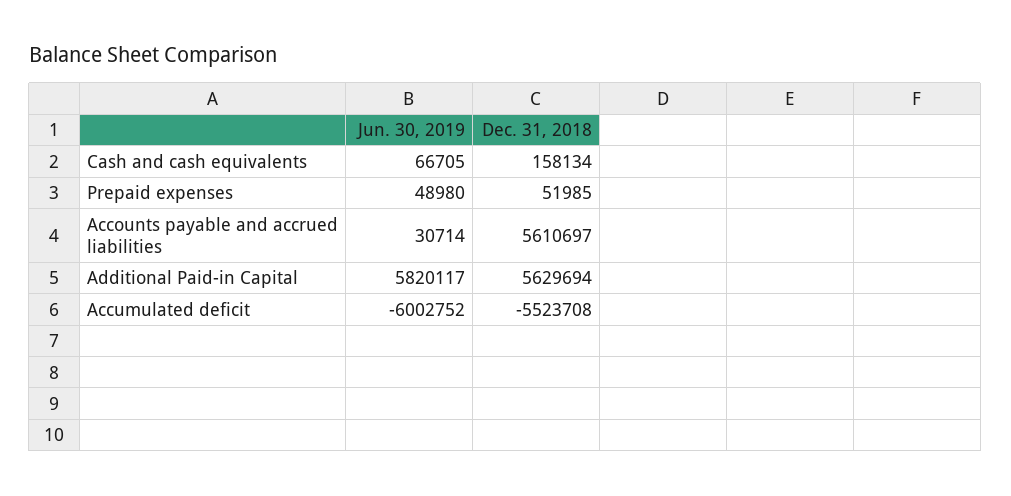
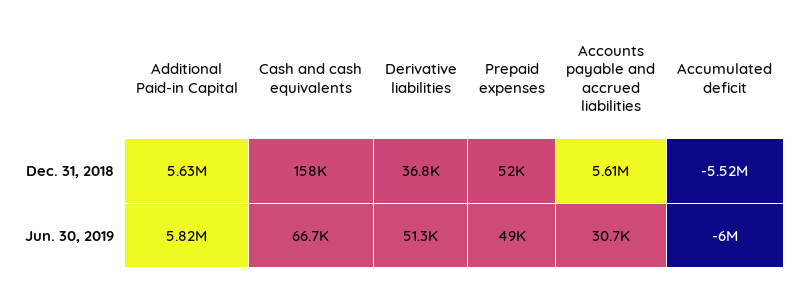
  {
    "Jun. 30, 2019": {
      "Cash and cash equivalents": 66705,
      "Prepaid expenses": 48980,
      "Accounts payable and accrued liabilities": 30714,
      "Additional Paid-in Capital": 5820117,
-     "Accumulated deficit": -6002752
+     "Accumulated deficit": -6002752,
+     "Derivative liabilities": 51300
    },
    "Dec. 31, 2018": {
      "Cash and cash equivalents": 158134,
      "Prepaid expenses": 51985,
      "Accounts payable and accrued liabilities": 5610697,
      "Additional Paid-in Capital": 5629694,
-     "Accumulated deficit": -5523708
+     "Accumulated deficit": -5523708,
+     "Derivative liabilities": 36800
    }
  }

